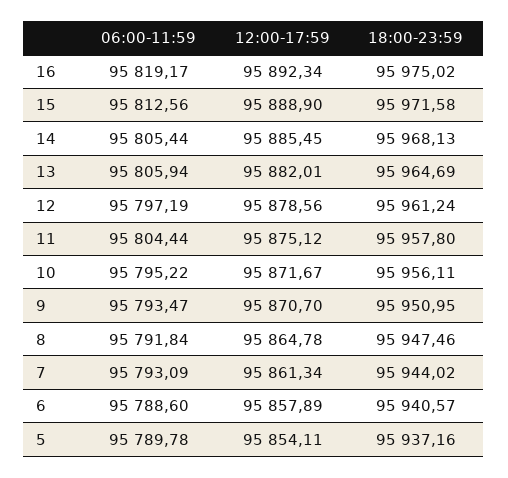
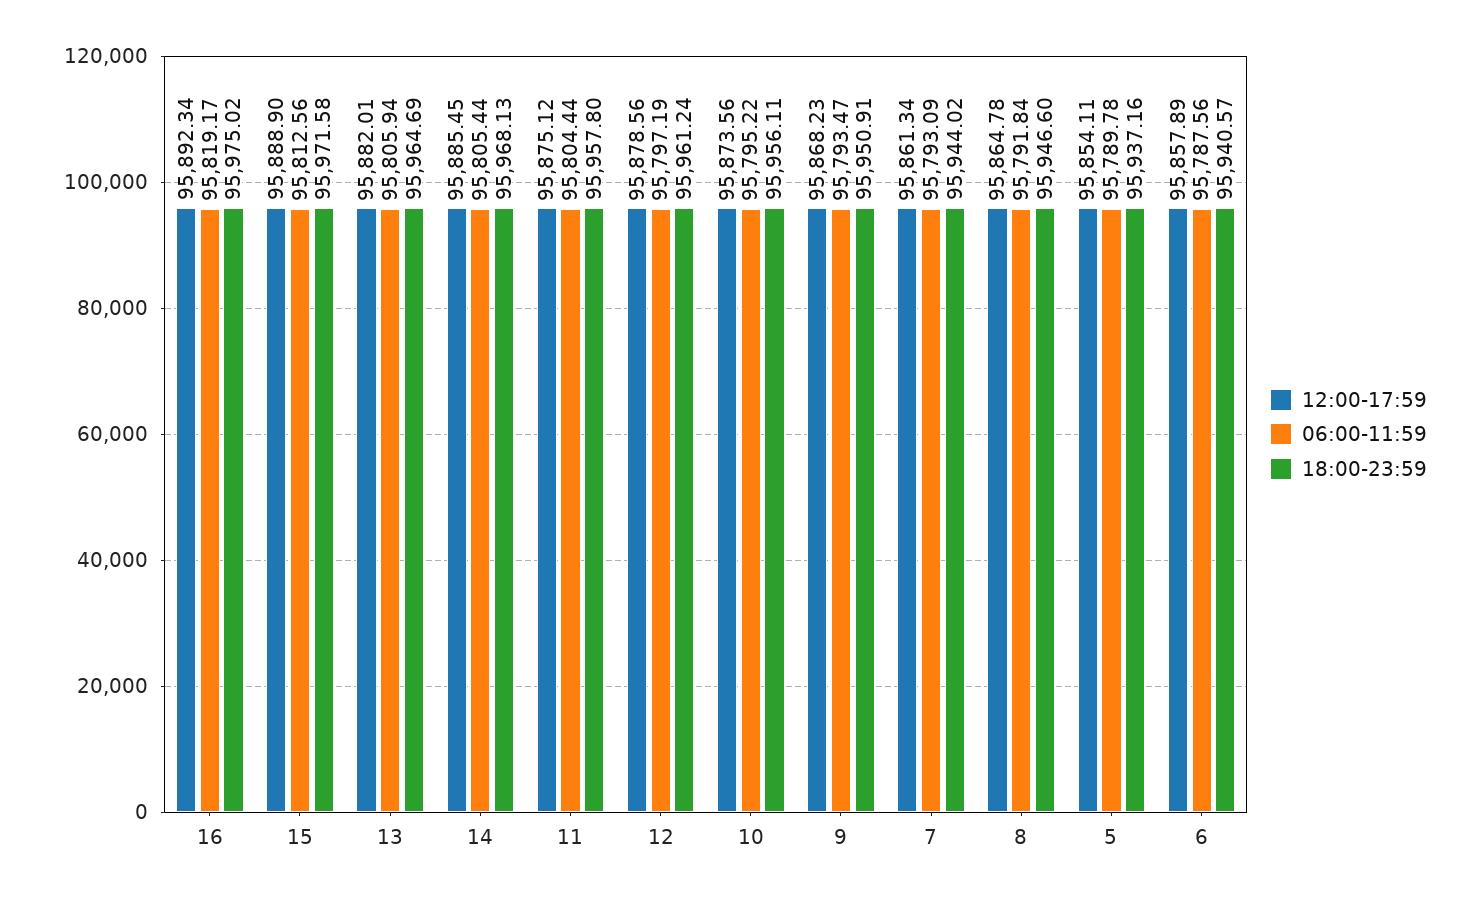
  {
    "06:00-11:59": {
      "16": 95819.17,
      "15": 95812.56,
      "14": 95805.44,
      "13": 95805.94,
      "12": 95797.19,
      "11": 95804.44,
      "10": 95795.22,
      "9": 95793.47,
      "8": 95791.84,
      "7": 95793.09,
-     "6": 95788.6,
+     "6": 95787.56,
      "5": 95789.78
    },
    "12:00-17:59": {
      "16": 95892.34,
      "15": 95888.9,
      "14": 95885.45,
      "13": 95882.01,
      "12": 95878.56,
      "11": 95875.12,
-     "10": 95871.67,
+     "10": 95873.56,
-     "9": 95870.7,
+     "9": 95868.23,
      "8": 95864.78,
      "7": 95861.34,
      "6": 95857.89,
      "5": 95854.11
    },
    "18:00-23:59": {
      "16": 95975.02,
      "15": 95971.58,
      "14": 95968.13,
      "13": 95964.69,
      "12": 95961.24,
      "11": 95957.8,
      "10": 95956.11,
-     "9": 95950.95,
+     "9": 95950.91,
-     "8": 95947.46,
+     "8": 95946.6,
      "7": 95944.02,
      "6": 95940.57,
      "5": 95937.16
    }
  }

